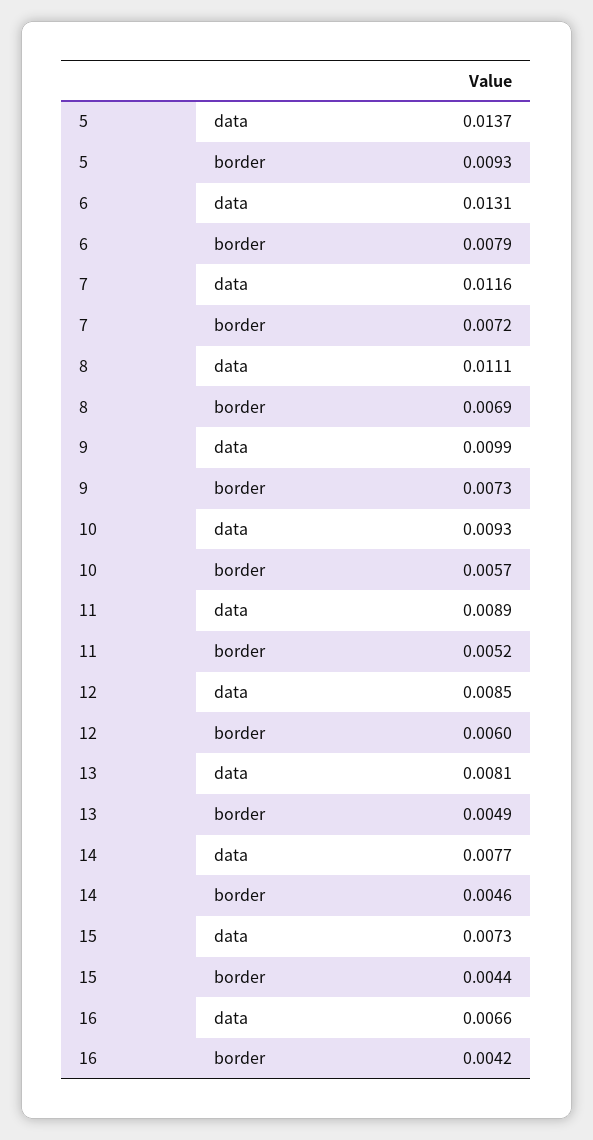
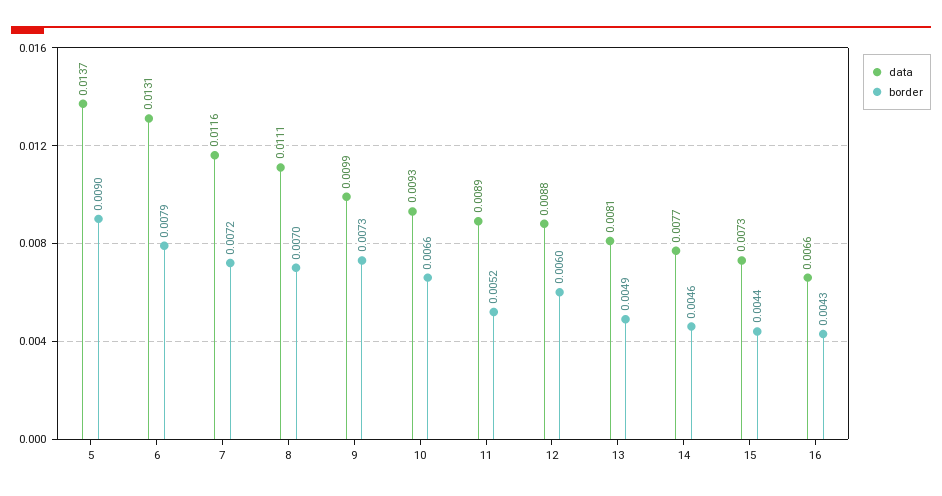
  {
    "data": {
      "5": 0.0137,
      "6": 0.0131,
      "7": 0.0116,
      "8": 0.0111,
      "9": 0.0099,
      "10": 0.0093,
      "11": 0.0089,
-     "12": 0.0085,
+     "12": 0.0088,
      "13": 0.0081,
      "14": 0.0077,
      "15": 0.0073,
      "16": 0.0066
    },
    "border": {
-     "5": 0.0093,
+     "5": 0.009,
      "6": 0.0079,
      "7": 0.0072,
-     "8": 0.0069,
+     "8": 0.007,
      "9": 0.0073,
-     "10": 0.0057,
+     "10": 0.0066,
      "11": 0.0052,
      "12": 0.006,
      "13": 0.0049,
      "14": 0.0046,
      "15": 0.0044,
-     "16": 0.0042
+     "16": 0.0043
    }
  }

